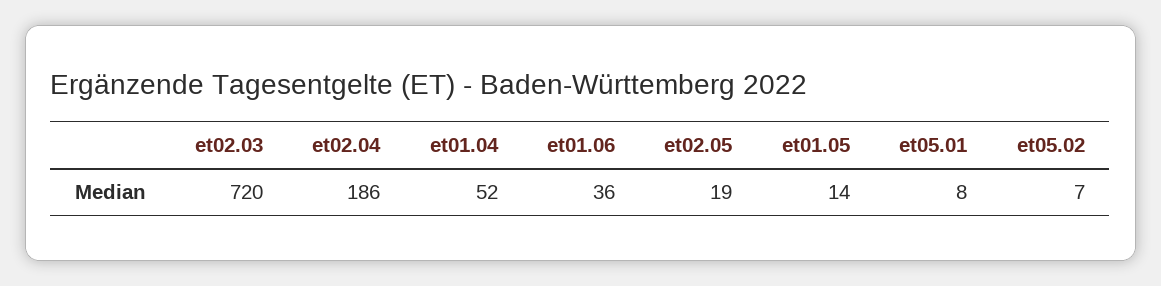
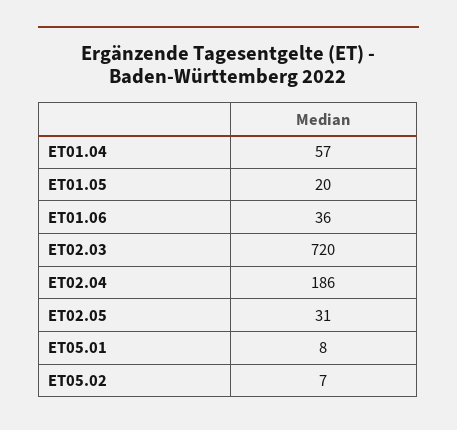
  {
    "et02.03": 720,
    "et02.04": 186,
-   "et01.04": 52,
+   "et01.04": 57,
    "et01.06": 36,
-   "et02.05": 19,
+   "et02.05": 31,
-   "et01.05": 14,
+   "et01.05": 20,
    "et05.01": 8,
    "et05.02": 7
  }

